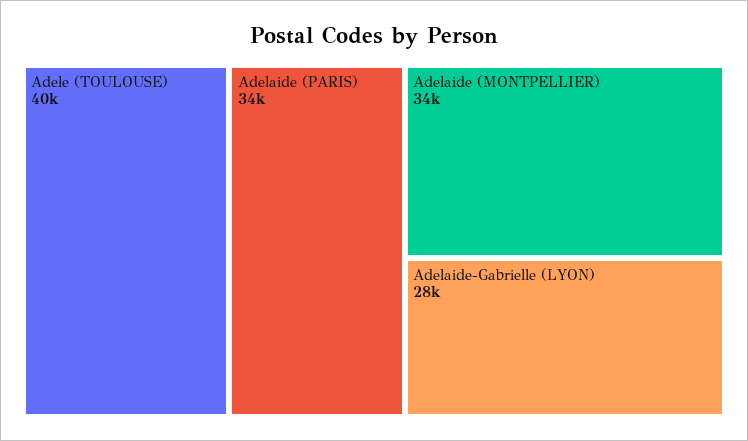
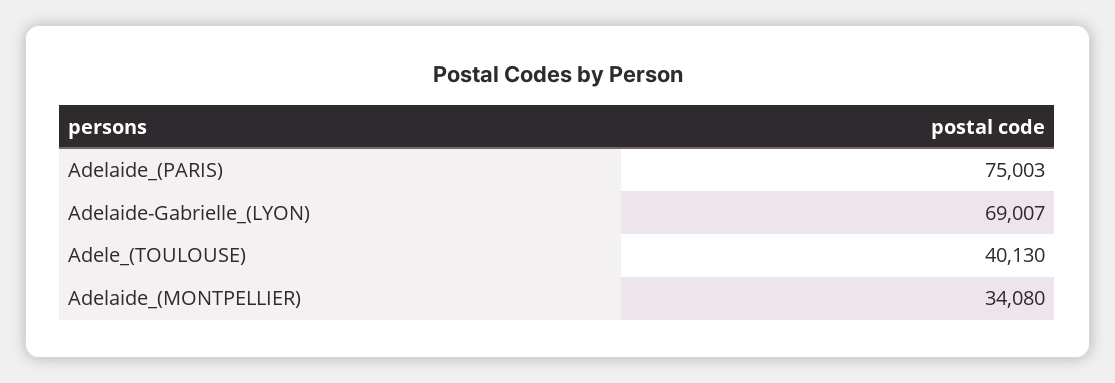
  {
    "Adele (TOULOUSE)": 40130,
-   "Adelaide (PARIS)": 34000,
+   "Adelaide (PARIS)": 75003,
    "Adelaide (MONTPELLIER)": 34080,
-   "Adelaide-Gabrielle (LYON)": 28000
+   "Adelaide-Gabrielle (LYON)": 69007
  }

